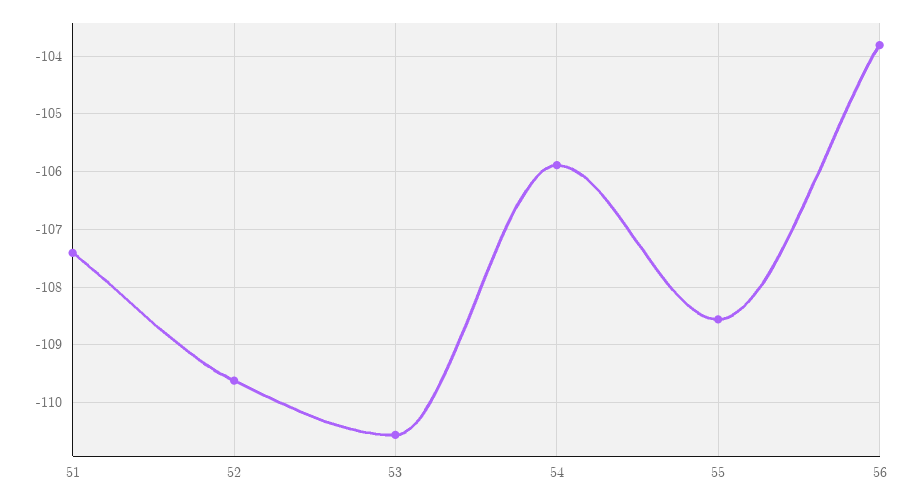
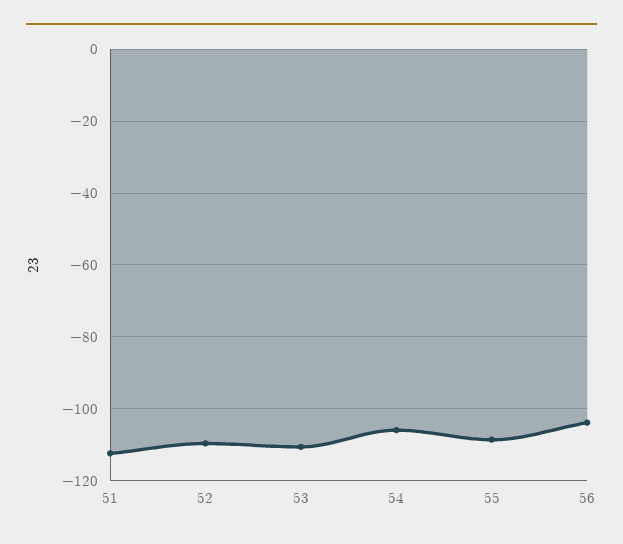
  {
-   "51": -107.4,
+   "51": -112,
    "52": -109.6,
    "53": -110.6,
    "54": -105.8,
    "55": -108.6,
    "56": -103.8
  }

